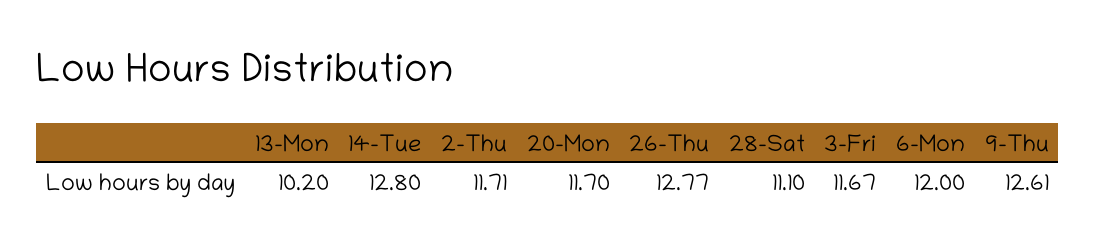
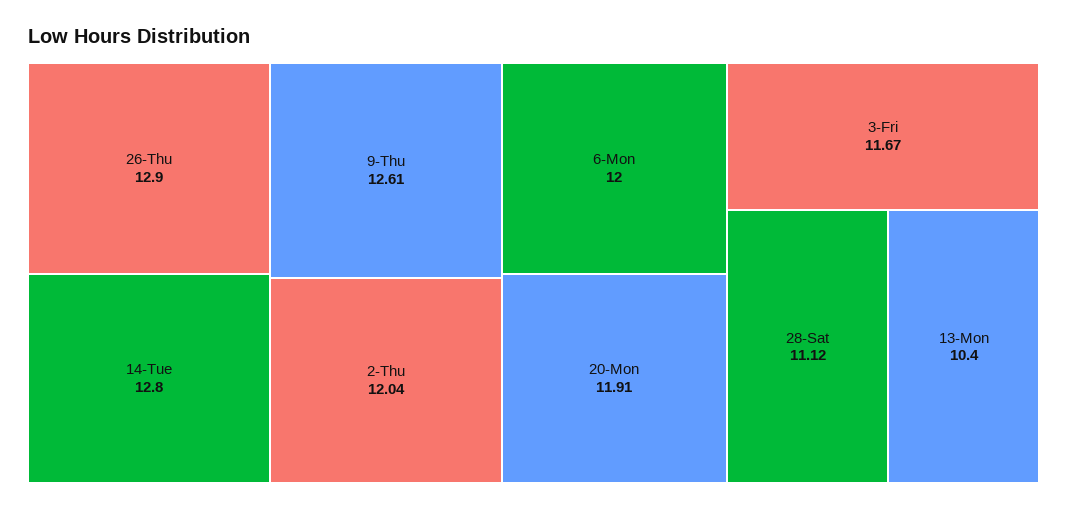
  {
-   "13-Mon": 10.2,
+   "13-Mon": 10.4,
    "14-Tue": 12.8,
-   "2-Thu": 11.71,
+   "2-Thu": 12.04,
-   "20-Mon": 11.7,
+   "20-Mon": 11.91,
-   "26-Thu": 12.77,
+   "26-Thu": 12.9,
-   "28-Sat": 11.1,
+   "28-Sat": 11.12,
    "3-Fri": 11.67,
    "6-Mon": 12,
    "9-Thu": 12.61
  }

